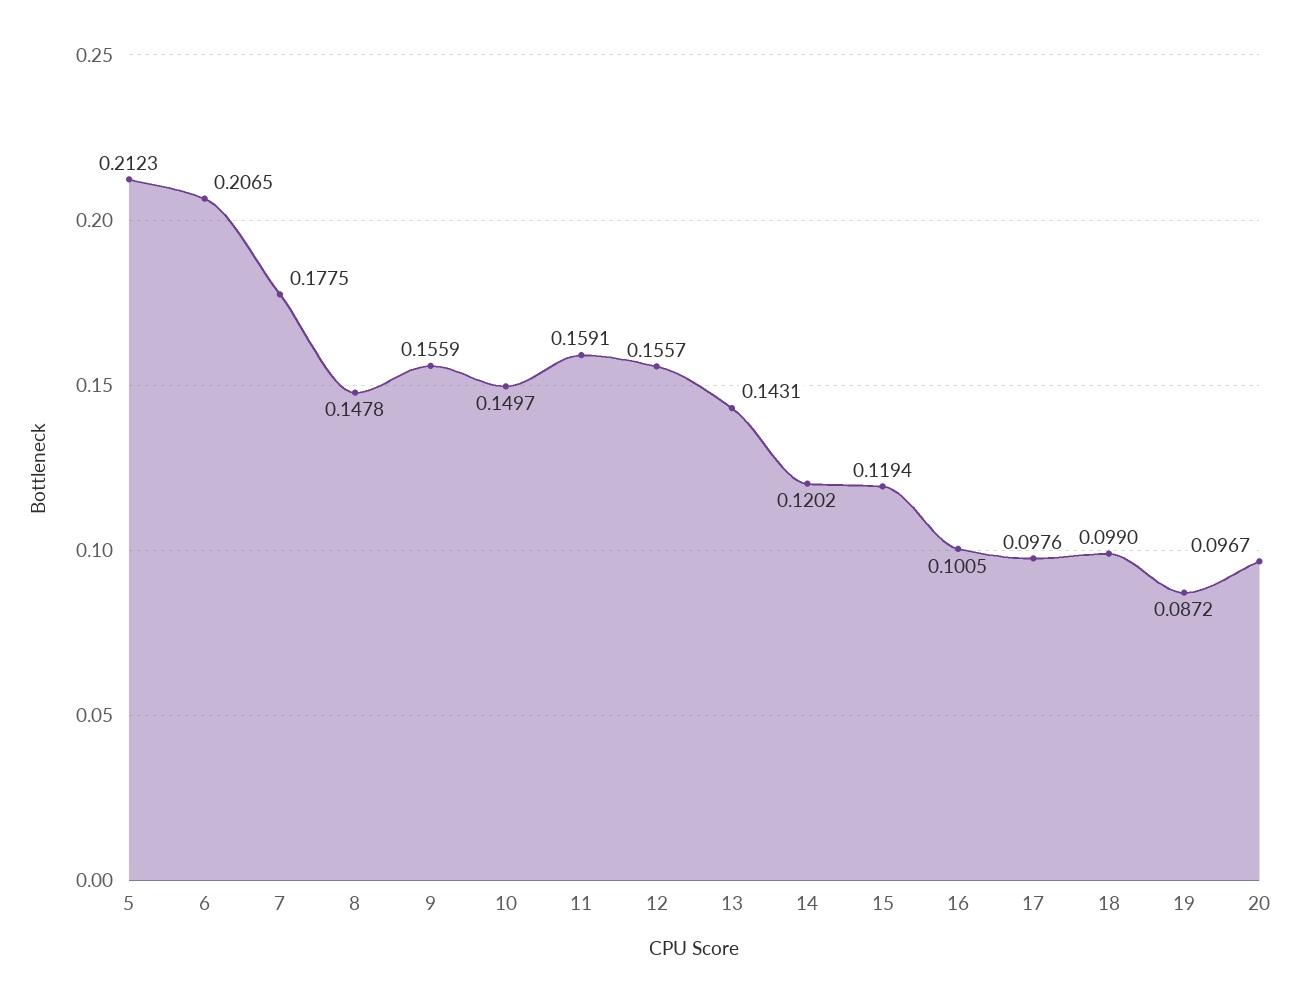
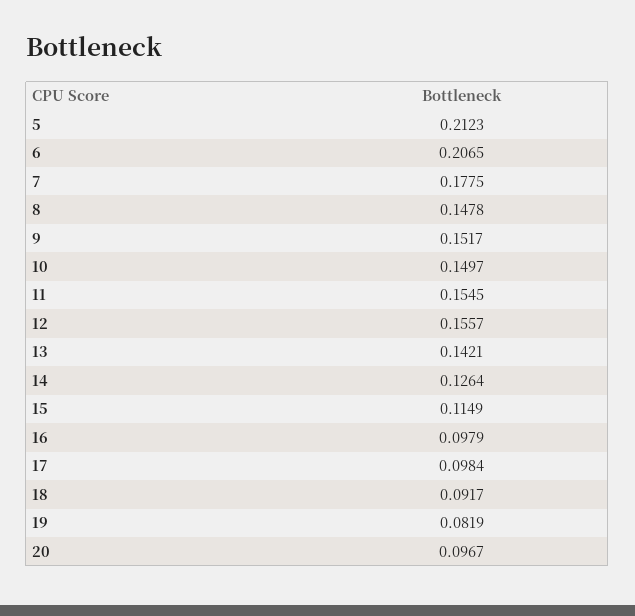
  {
    "5": 0.2123,
    "6": 0.2065,
    "7": 0.1775,
    "8": 0.1478,
-   "9": 0.1559,
+   "9": 0.1517,
    "10": 0.1497,
-   "11": 0.1591,
+   "11": 0.1545,
    "12": 0.1557,
-   "13": 0.1431,
+   "13": 0.1421,
-   "14": 0.1202,
+   "14": 0.1264,
-   "15": 0.1194,
+   "15": 0.1149,
-   "16": 0.1005,
+   "16": 0.0979,
-   "17": 0.0976,
+   "17": 0.0984,
-   "18": 0.099,
+   "18": 0.0917,
-   "19": 0.0872,
+   "19": 0.0819,
    "20": 0.0967
  }

